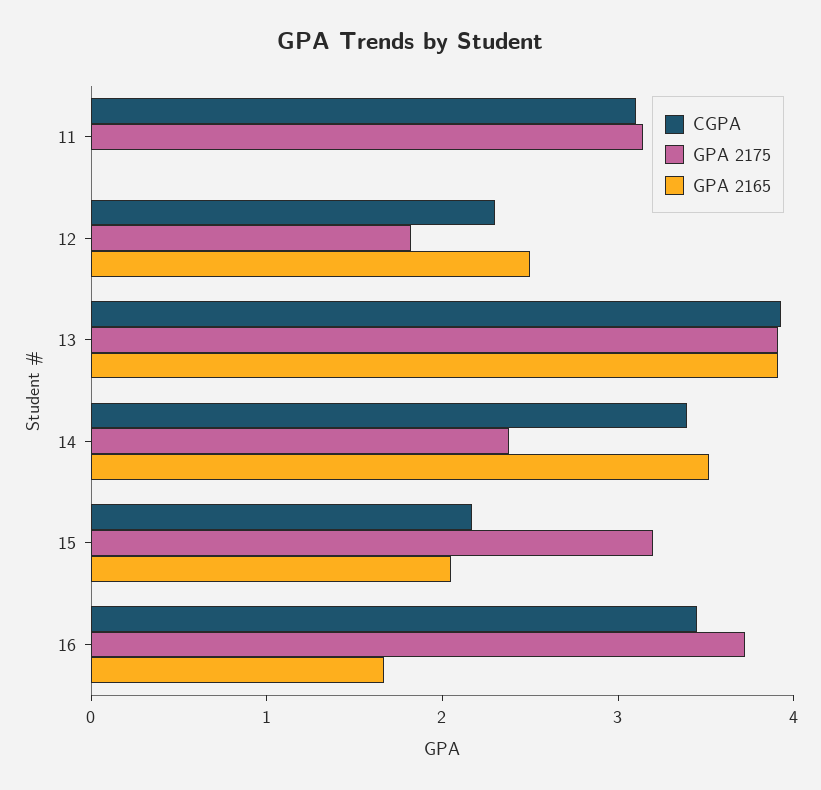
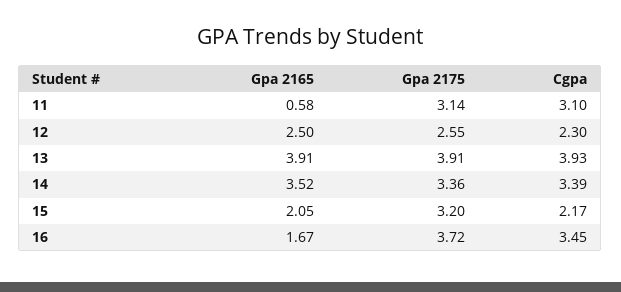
  {
    "CGPA": {
      "11": 3.1,
      "12": 2.3,
      "13": 3.93,
      "14": 3.39,
      "15": 2.17,
      "16": 3.45
    },
    "GPA 2175": {
      "11": 3.14,
-     "12": 1.8,
+     "12": 2.55,
      "13": 3.91,
-     "14": 2.4,
+     "14": 3.36,
      "15": 3.2,
      "16": 3.72
    },
    "GPA 2165": {
-     "11": 0,
+     "11": 0.58,
      "12": 2.5,
      "13": 3.91,
      "14": 3.52,
      "15": 2.05,
      "16": 1.67
    }
  }

